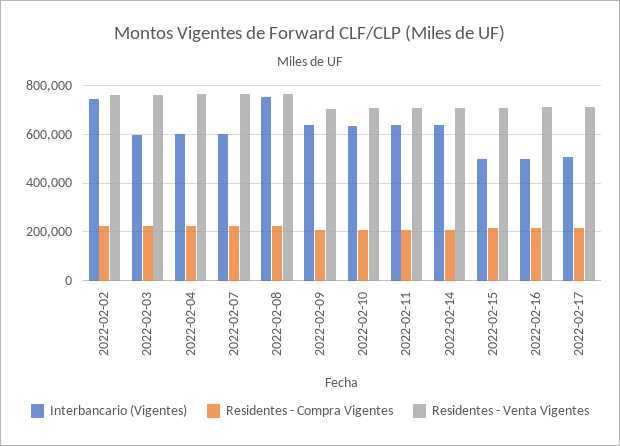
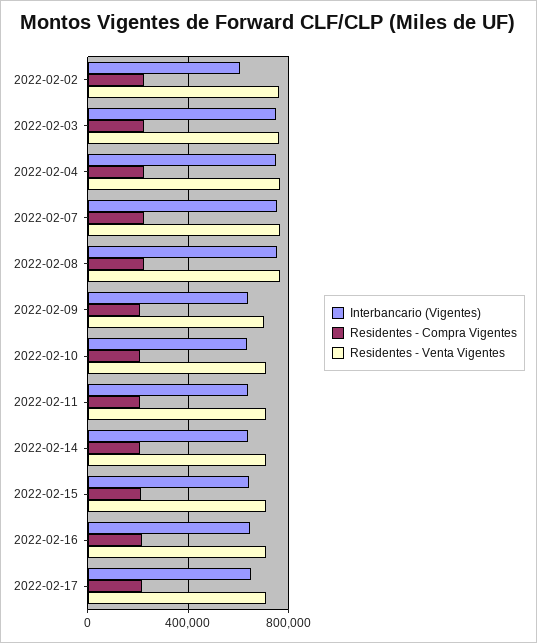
  {
    "Interbancario (Vigentes)": {
-     "2022-02-02": 750000,
+     "2022-02-02": 600000,
-     "2022-02-03": 600000,
+     "2022-02-03": 750000,
-     "2022-02-04": 600000,
+     "2022-02-04": 750000,
-     "2022-02-07": 600000,
+     "2022-02-07": 750000,
      "2022-02-08": 750000,
      "2022-02-09": 625000,
      "2022-02-10": 625000,
      "2022-02-11": 650000,
      "2022-02-14": 650000,
-     "2022-02-15": 500000,
+     "2022-02-15": 650000,
-     "2022-02-16": 500000,
+     "2022-02-16": 650000,
-     "2022-02-17": 500000
+     "2022-02-17": 650000
    },
    "Residentes - Compra Vigentes": {
      "2022-02-02": 225000,
      "2022-02-03": 225000,
      "2022-02-04": 225000,
      "2022-02-07": 225000,
      "2022-02-08": 225000,
      "2022-02-09": 200000,
      "2022-02-10": 200000,
      "2022-02-11": 200000,
      "2022-02-14": 200000,
      "2022-02-15": 225000,
      "2022-02-16": 225000,
      "2022-02-17": 225000
    },
    "Residentes - Venta Vigentes": {
      "2022-02-02": 750000,
      "2022-02-03": 750000,
      "2022-02-04": 775000,
      "2022-02-07": 775000,
      "2022-02-08": 775000,
      "2022-02-09": 700000,
      "2022-02-10": 700000,
      "2022-02-11": 700000,
      "2022-02-14": 700000,
      "2022-02-15": 700000,
      "2022-02-16": 700000,
      "2022-02-17": 700000
    }
  }

